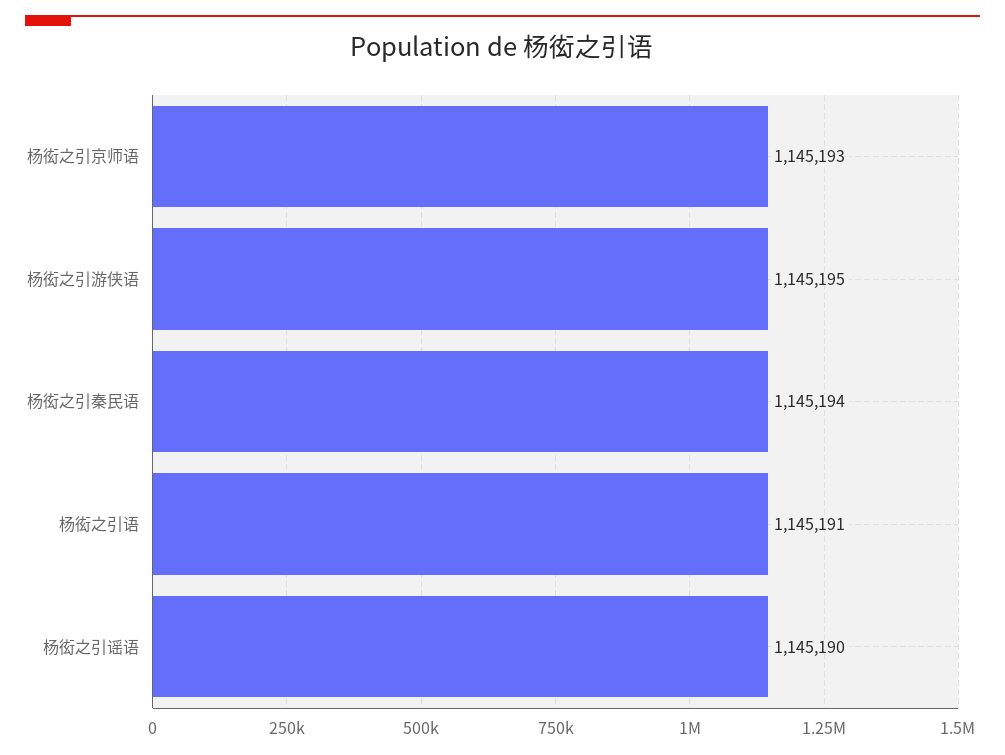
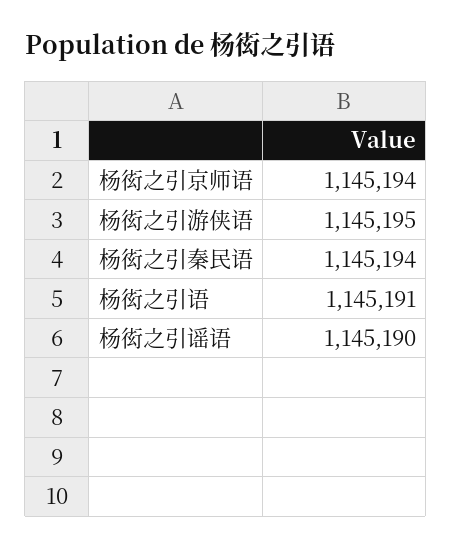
  {
-   "杨衒之引京师语": 1145193,
+   "杨衒之引京师语": 1145194,
    "杨衒之引游侠语": 1145195,
    "杨衒之引秦民语": 1145194,
    "杨衒之引语": 1145191,
    "杨衒之引谣语": 1145190
  }

